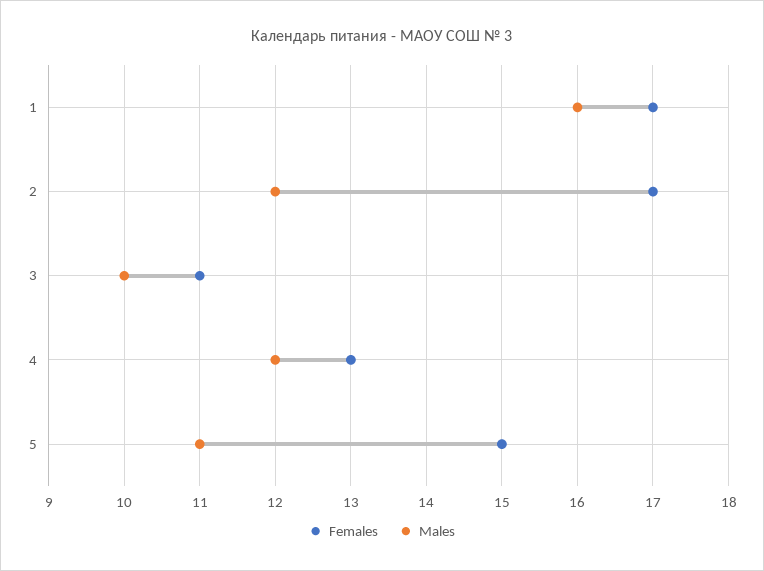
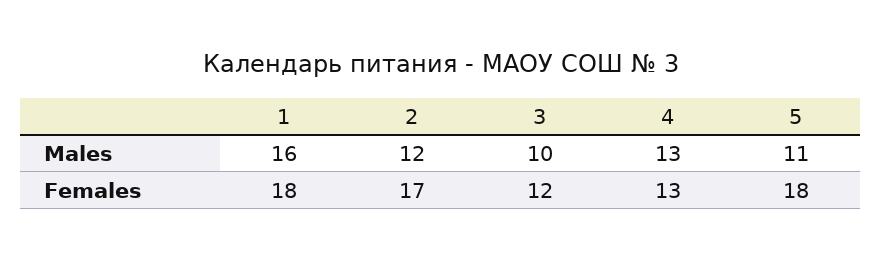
  {
    "Females": {
-     "1": 17,
+     "1": 18,
      "2": 17,
-     "3": 11,
+     "3": 12,
      "4": 13,
-     "5": 15
+     "5": 18
    },
    "Males": {
      "1": 16,
      "2": 12,
      "3": 10,
-     "4": 12,
+     "4": 13,
      "5": 11
    }
  }

